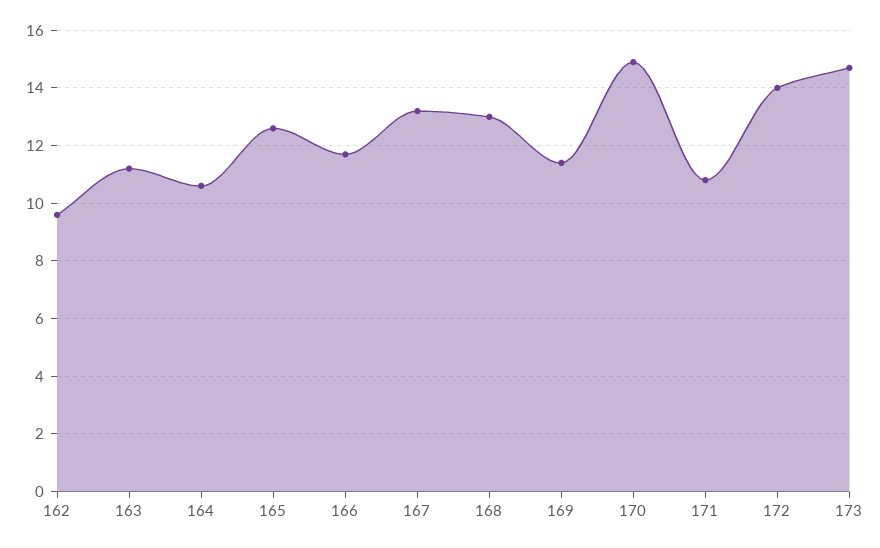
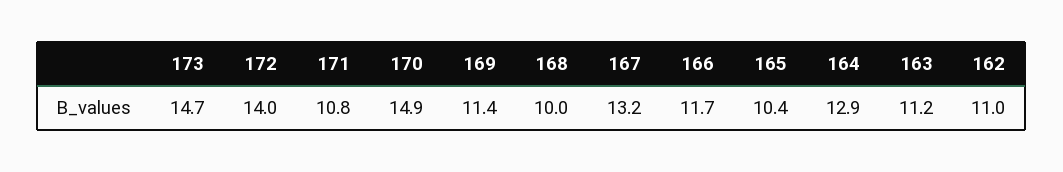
  {
-   "162": 9.5,
+   "162": 11,
    "163": 11.2,
-   "164": 10.5,
+   "164": 12.9,
-   "165": 12.5,
+   "165": 10.4,
    "166": 11.7,
    "167": 13.2,
-   "168": 13,
+   "168": 10,
    "169": 11.4,
    "170": 14.9,
    "171": 10.8,
    "172": 14,
    "173": 14.7
  }

